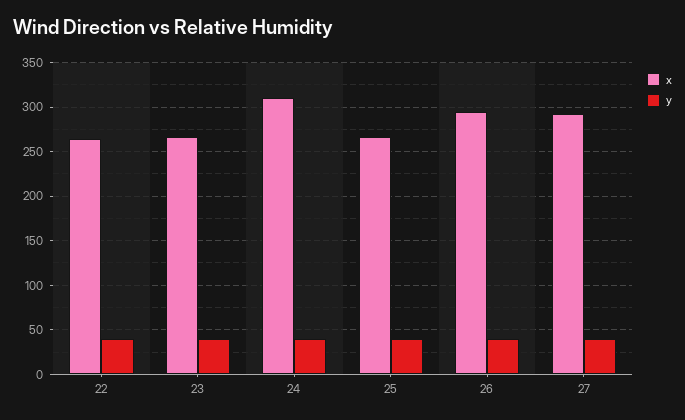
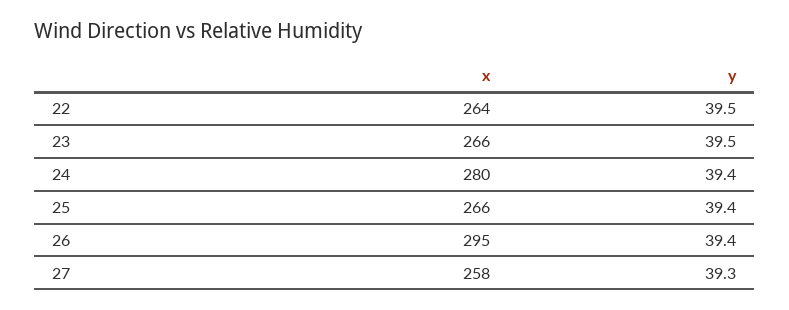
  {
    "x": {
      "22": 264,
      "23": 266,
-     "24": 310,
+     "24": 280,
      "25": 266,
      "26": 295,
-     "27": 290
+     "27": 258
    },
    "y": {
      "22": 39.5,
      "23": 39.5,
      "24": 39.4,
      "25": 39.4,
      "26": 39.4,
      "27": 39.3
    }
  }

